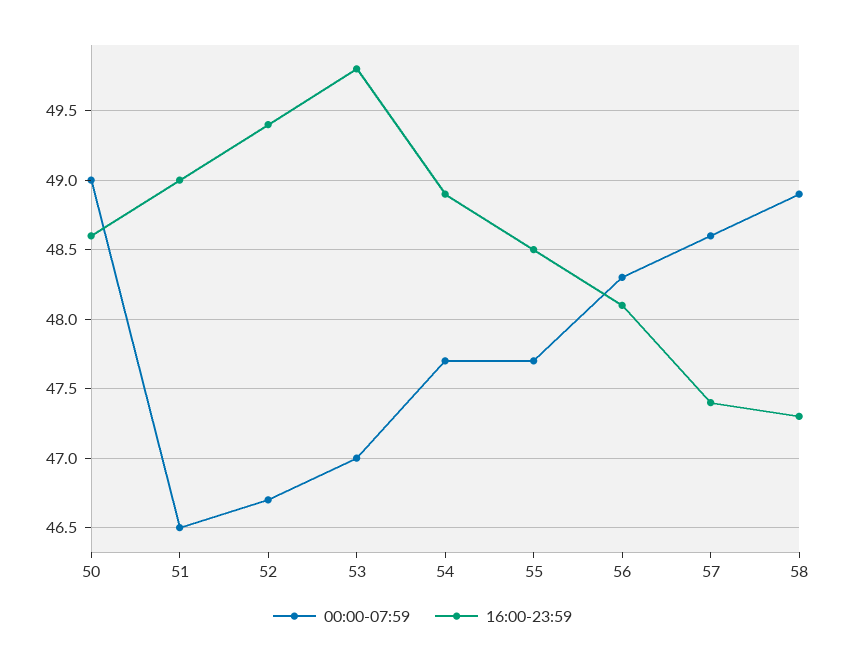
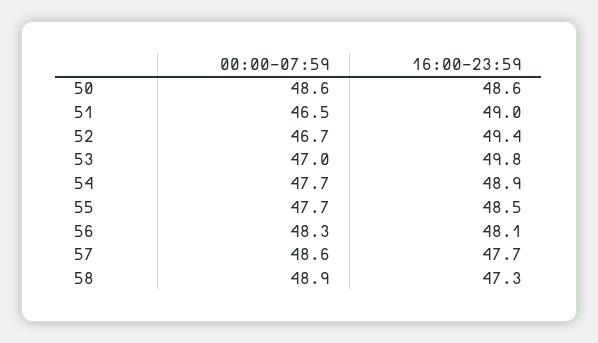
  {
    "00:00-07:59": {
-     "50": 49,
+     "50": 48.6,
      "51": 46.5,
      "52": 46.7,
      "53": 47,
      "54": 47.7,
      "55": 47.7,
      "56": 48.3,
      "57": 48.6,
      "58": 48.9
    },
    "16:00-23:59": {
      "50": 48.6,
      "51": 49,
      "52": 49.4,
      "53": 49.8,
      "54": 48.9,
      "55": 48.5,
      "56": 48.1,
-     "57": 47.4,
+     "57": 47.7,
      "58": 47.3
    }
  }

